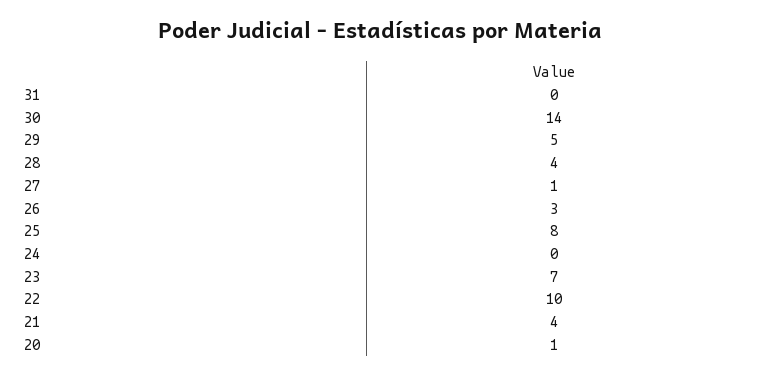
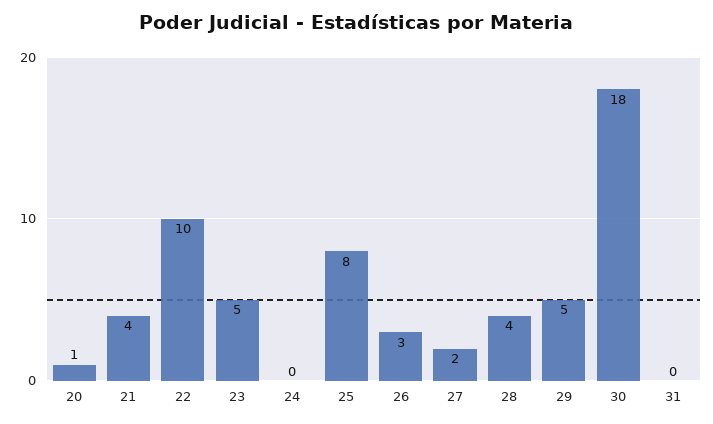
  {
    "31": 0,
-   "30": 14,
+   "30": 18,
    "29": 5,
    "28": 4,
-   "27": 1,
+   "27": 2,
    "26": 3,
    "25": 8,
    "24": 0,
-   "23": 7,
+   "23": 5,
    "22": 10,
    "21": 4,
    "20": 1
  }

